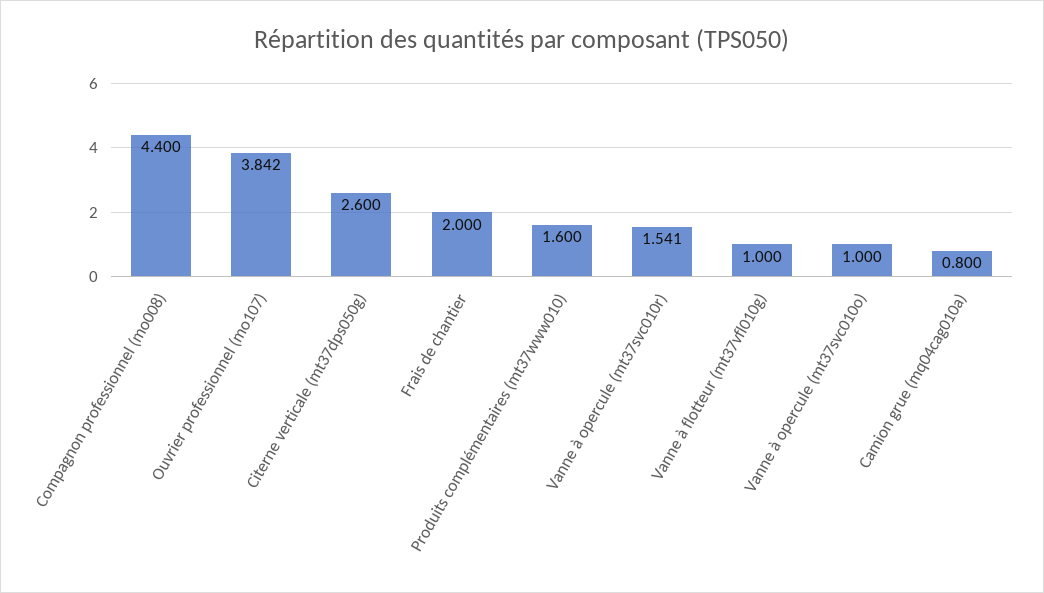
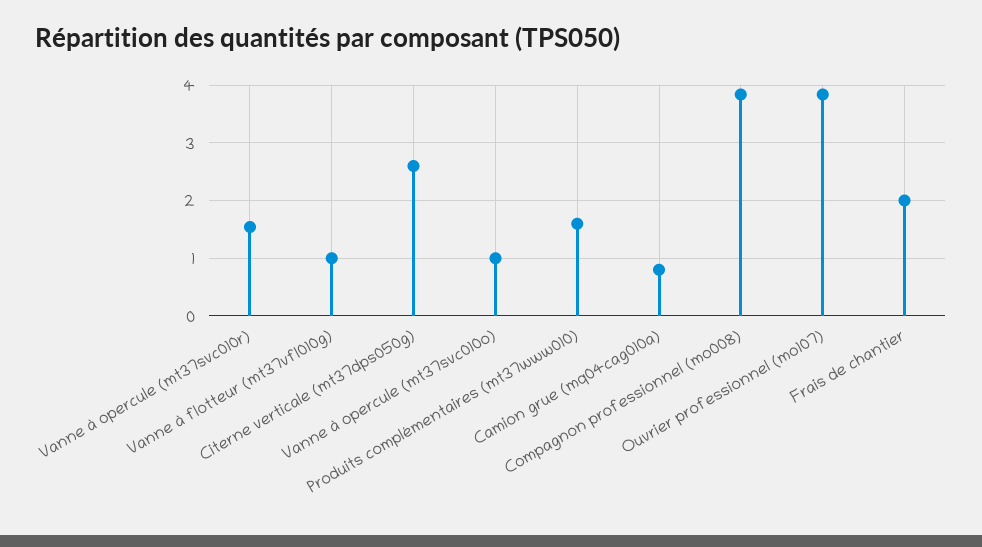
  {
-   "Compagnon professionnel (mo008)": 4.4,
+   "Compagnon professionnel (mo008)": 3.8,
    "Ouvrier professionnel (mo107)": 3.842,
    "Citerne verticale (mt37dps050g)": 2.6,
    "Frais de chantier": 2,
    "Produits complémentaires (mt37www010)": 1.6,
    "Vanne à opercule (mt37svc010r)": 1.541,
    "Vanne à flotteur (mt37vfl010g)": 1,
    "Vanne à opercule (mt37svc010o)": 1,
    "Camion grue (mq04cag010a)": 0.8
  }

